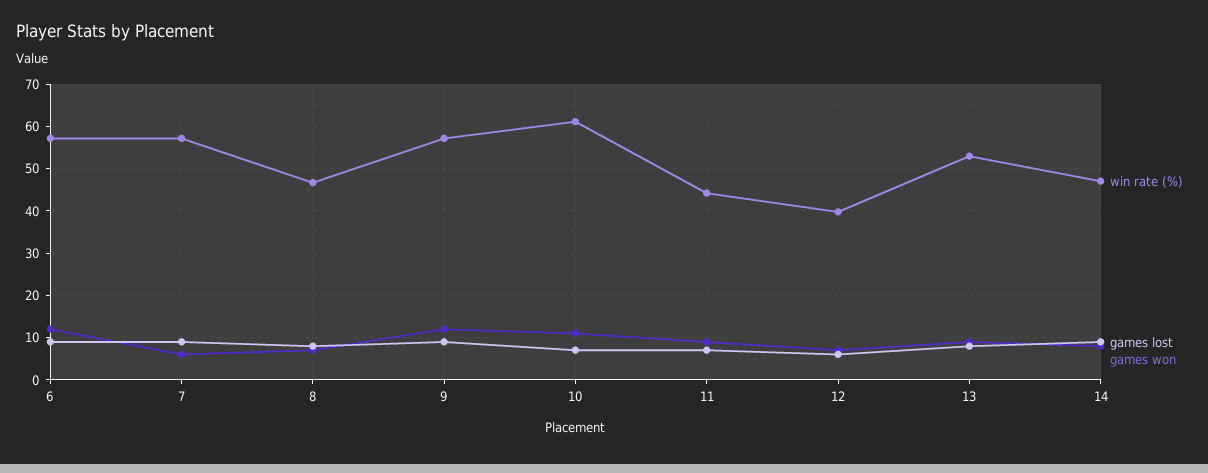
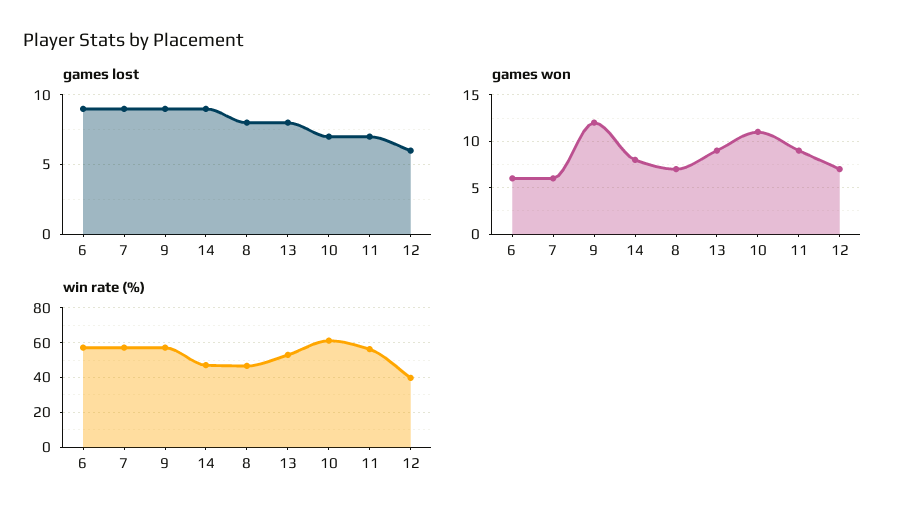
  {
    "win rate (%)": {
      "6": 58,
      "7": 58,
      "8": 46,
      "9": 58,
      "10": 62,
-     "11": 44,
+     "11": 55,
      "12": 40,
      "13": 52,
      "14": 48
    },
    "games lost": {
      "6": 9,
      "7": 9,
      "8": 8,
      "9": 9,
      "10": 7,
      "11": 7,
      "12": 6,
      "13": 8,
      "14": 9
    },
    "games won": {
-     "6": 12,
+     "6": 6,
      "7": 6,
      "8": 7,
      "9": 12,
      "10": 11,
      "11": 9,
      "12": 7,
      "13": 9,
      "14": 8
    }
  }

